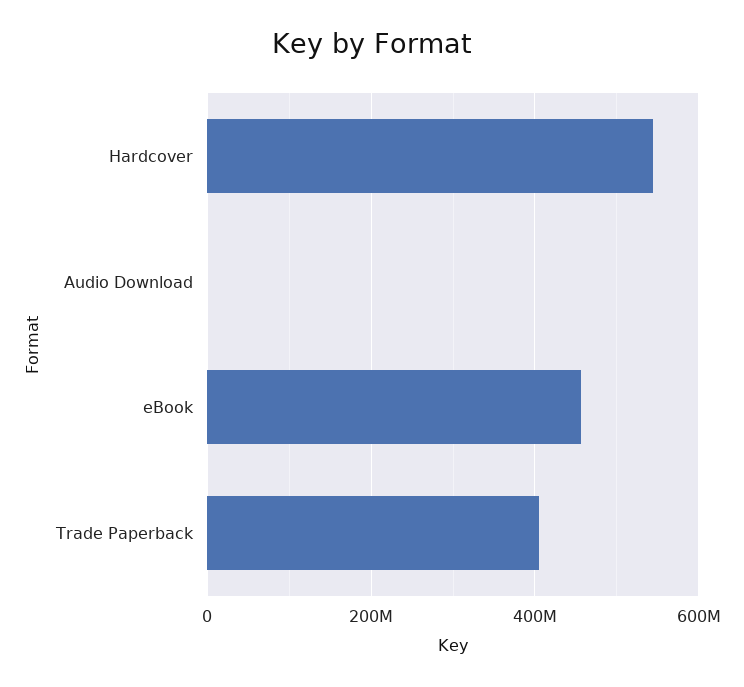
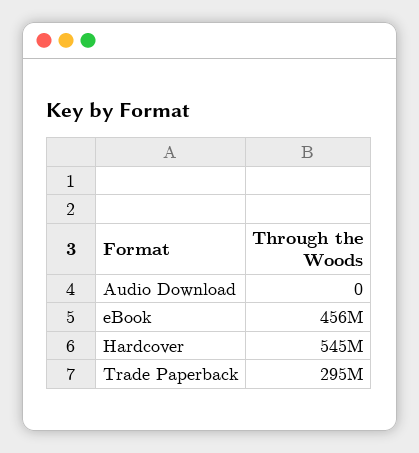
  {
    "Hardcover": 545000000,
    "Audio Download": 0,
    "eBook": 456000000,
-   "Trade Paperback": 400000000
+   "Trade Paperback": 295000000
  }

